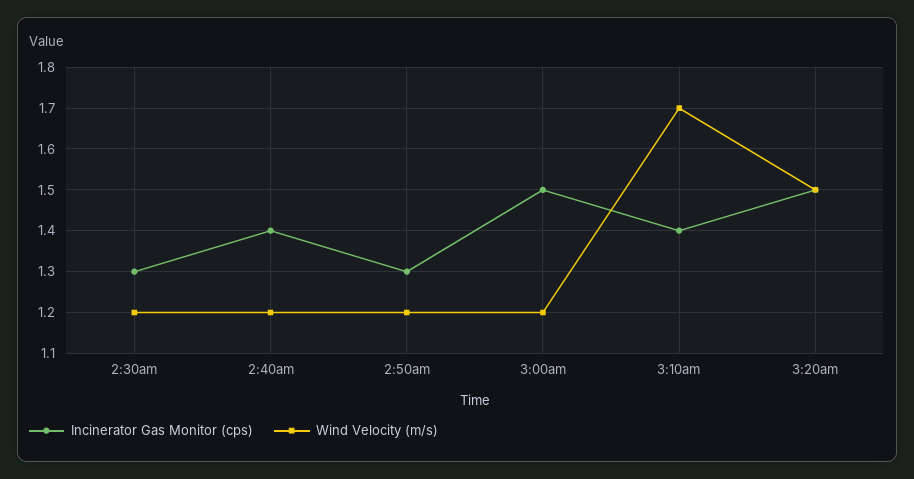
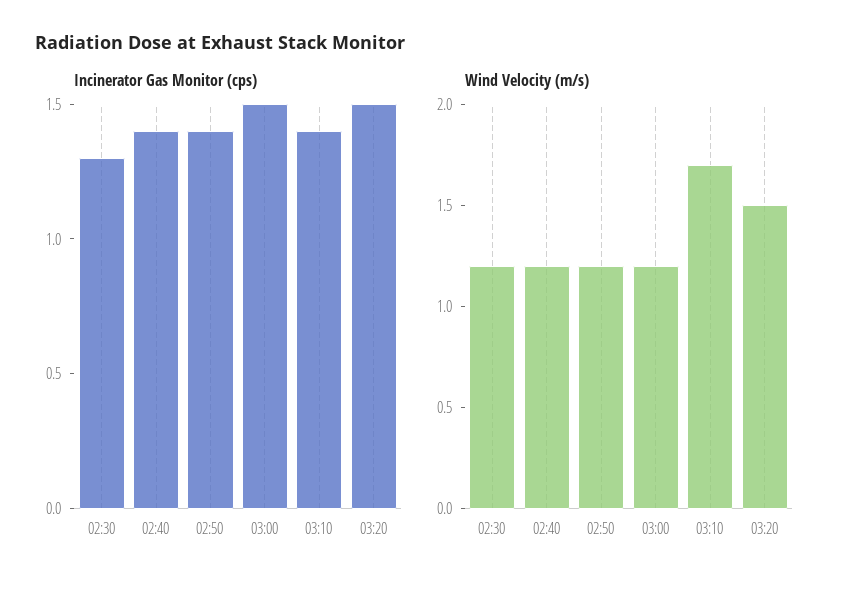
  {
    "Incinerator Gas Monitor (cps)": {
      "2:30am": 1.3,
      "2:40am": 1.4,
-     "2:50am": 1.3,
+     "2:50am": 1.4,
      "3:00am": 1.5,
      "3:10am": 1.4,
      "3:20am": 1.5
    },
    "Wind Velocity (m/s)": {
      "2:30am": 1.2,
      "2:40am": 1.2,
      "2:50am": 1.2,
      "3:00am": 1.2,
      "3:10am": 1.7,
      "3:20am": 1.5
    }
  }

